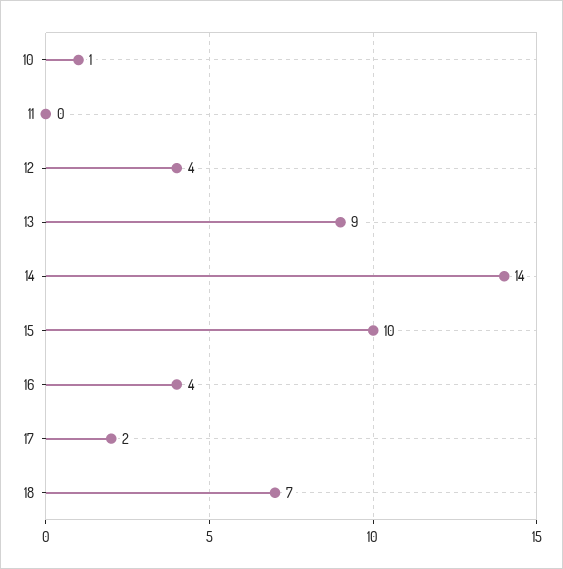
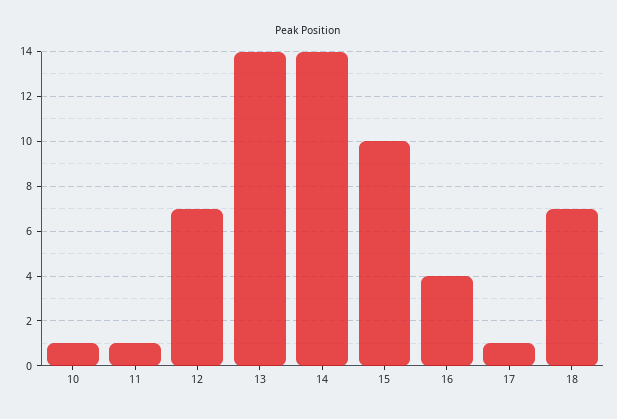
  {
    "10": 1,
-   "11": 0,
+   "11": 1,
-   "12": 4,
+   "12": 7,
-   "13": 9,
+   "13": 14,
    "14": 14,
    "15": 10,
    "16": 4,
-   "17": 2,
+   "17": 1,
    "18": 7
  }

